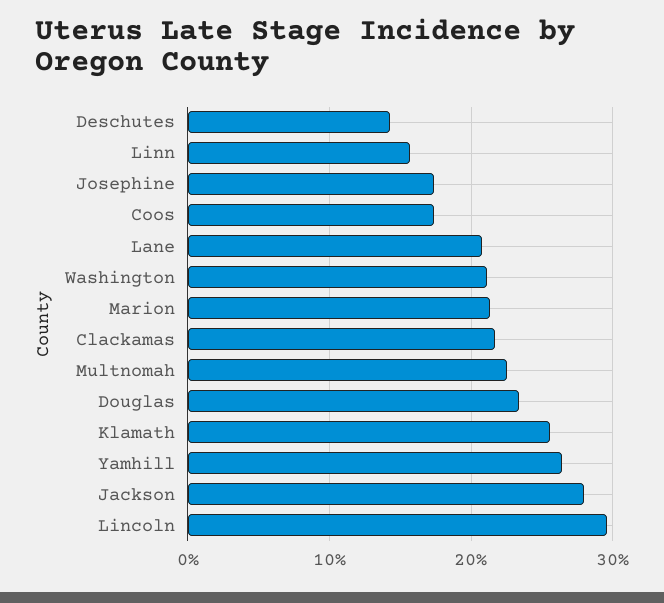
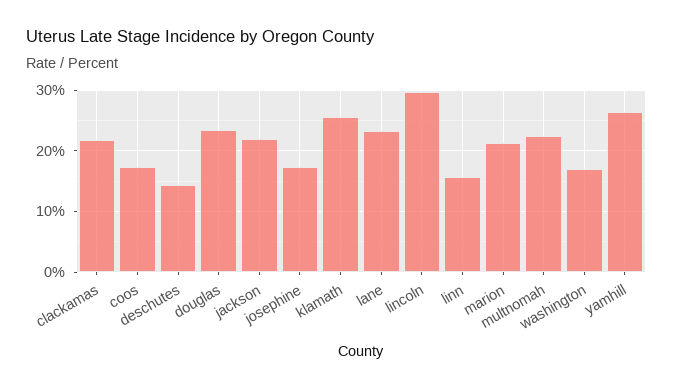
  {
    "Deschutes": 14,
    "Linn": 16,
    "Josephine": 17,
    "Coos": 17,
-   "Lane": 21,
+   "Lane": 23,
-   "Washington": 21,
+   "Washington": 17,
    "Marion": 21,
    "Clackamas": 22,
    "Multnomah": 23,
    "Douglas": 23,
    "Klamath": 26,
    "Yamhill": 26,
-   "Jackson": 28,
+   "Jackson": 22,
    "Lincoln": 30
  }

